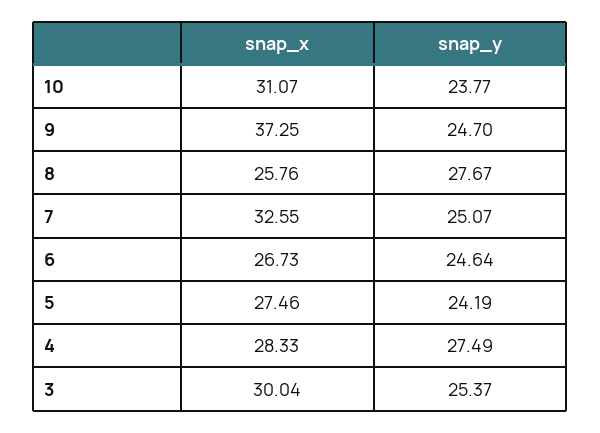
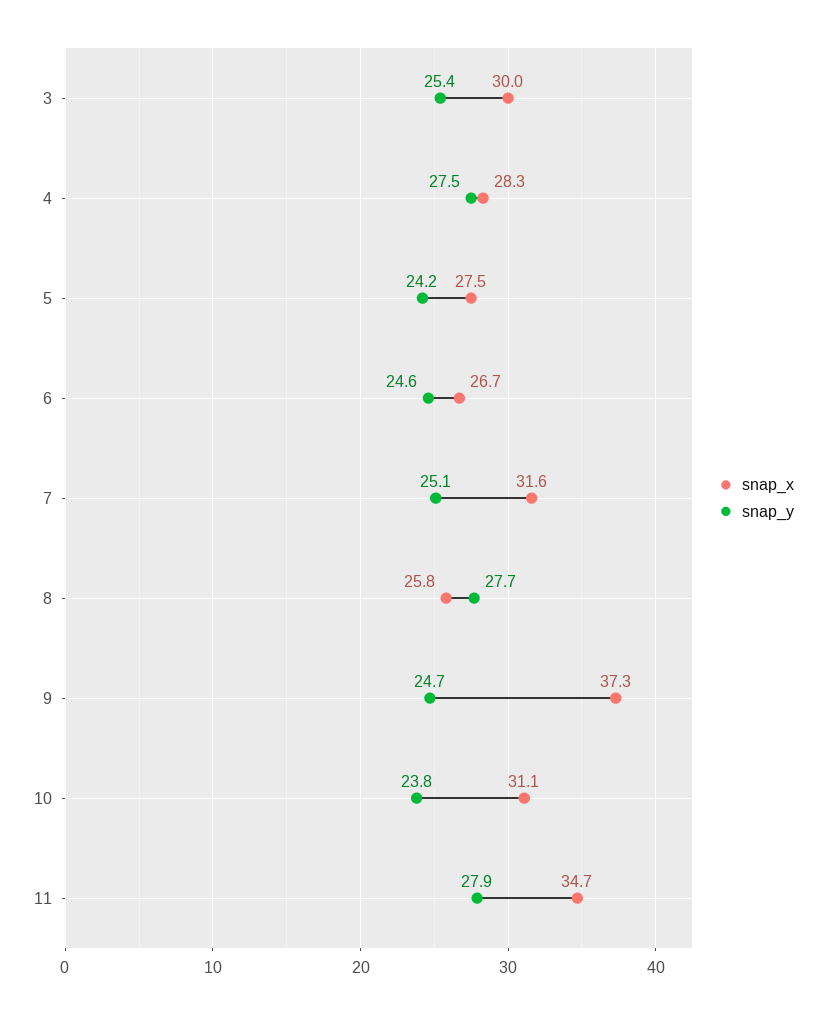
  {
    "snap_x": {
      "10": 31.07,
      "9": 37.25,
      "8": 25.76,
-     "7": 32.55,
+     "7": 31.6,
      "6": 26.73,
      "5": 27.46,
      "4": 28.33,
-     "3": 30.04
+     "3": 30.04,
+     "11": 34.7
    },
    "snap_y": {
      "10": 23.77,
      "9": 24.7,
      "8": 27.67,
      "7": 25.07,
      "6": 24.64,
      "5": 24.19,
      "4": 27.49,
-     "3": 25.37
+     "3": 25.37,
+     "11": 27.9
    }
  }

